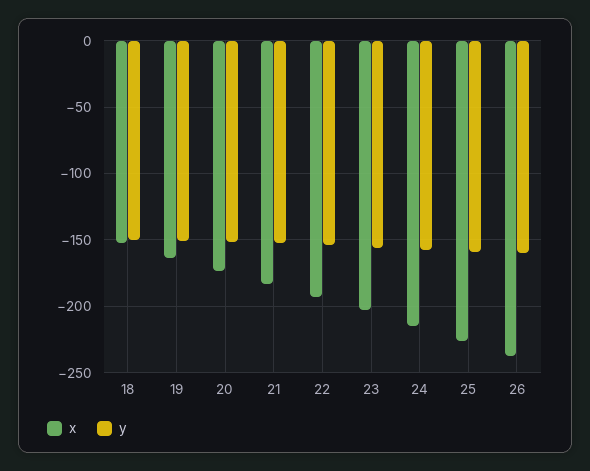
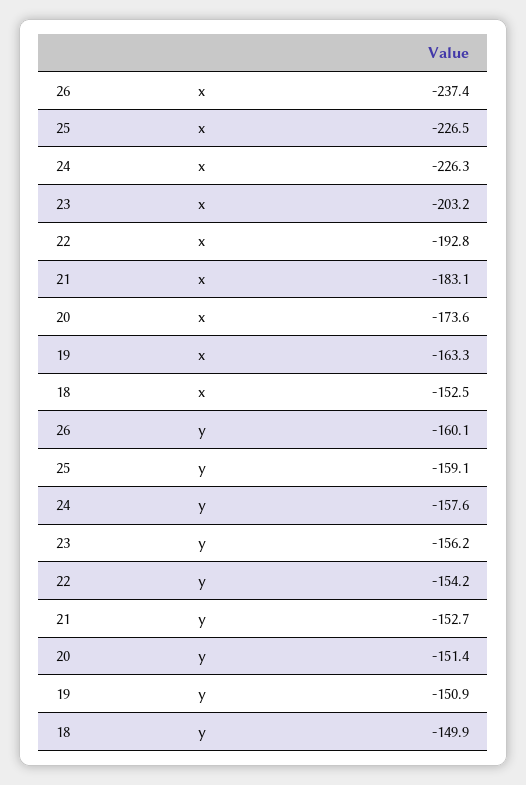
  {
    "x": {
      "18": -152.5,
      "19": -163.3,
      "20": -173.6,
      "21": -183.1,
      "22": -192.8,
      "23": -203.2,
-     "24": -215,
+     "24": -226.3,
      "25": -226.5,
      "26": -237.4
    },
    "y": {
      "18": -149.9,
      "19": -150.9,
      "20": -151.4,
      "21": -152.7,
      "22": -154.2,
      "23": -156.2,
      "24": -157.6,
      "25": -159.1,
      "26": -160.1
    }
  }

